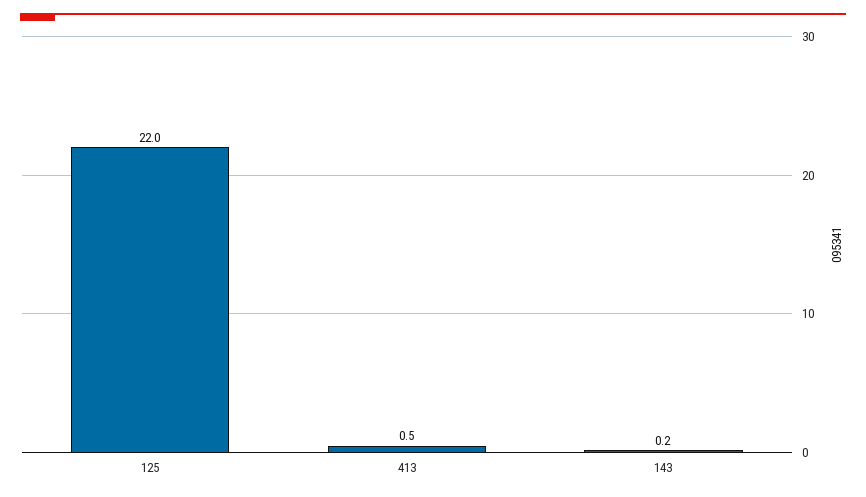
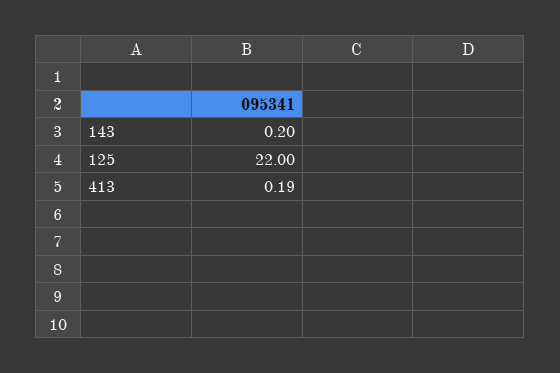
  {
    "125": 22,
-   "413": 0.5,
+   "413": 0.19,
    "143": 0.2
  }

